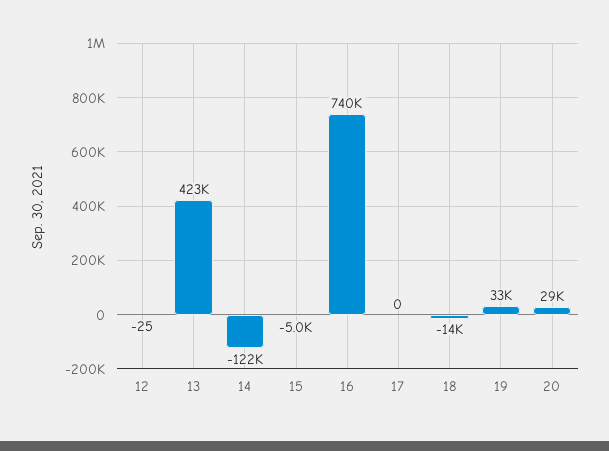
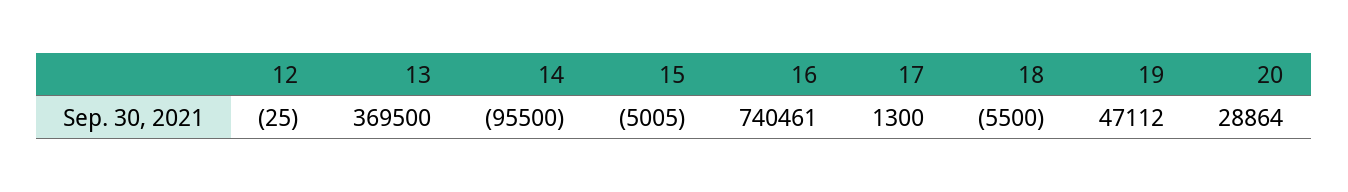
  {
    "12": -25,
-   "13": 423000,
+   "13": 369500,
-   "14": -122000,
+   "14": -95500,
    "15": -5005,
    "16": 740461,
-   "17": 0,
+   "17": 1300,
-   "18": -14000,
+   "18": -5500,
-   "19": 33000,
+   "19": 47112,
    "20": 28864
  }

